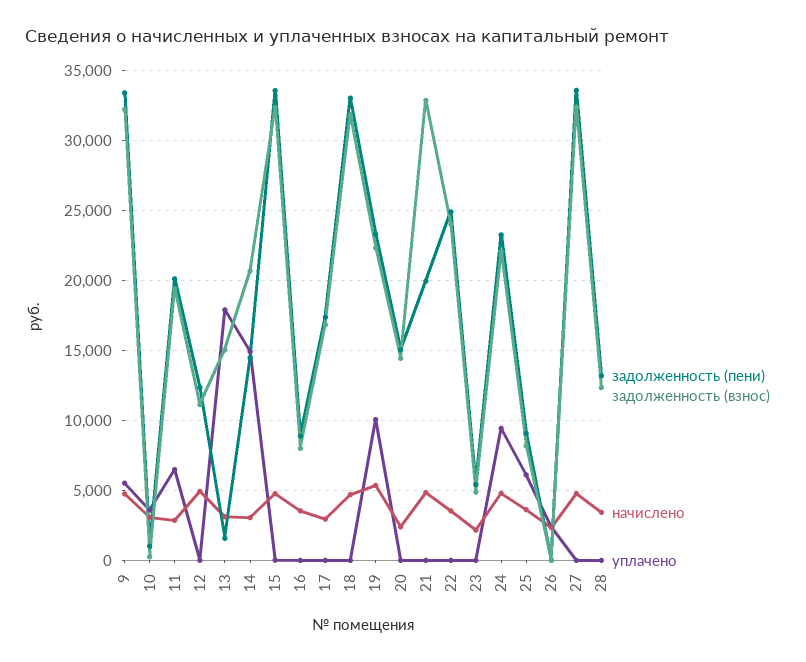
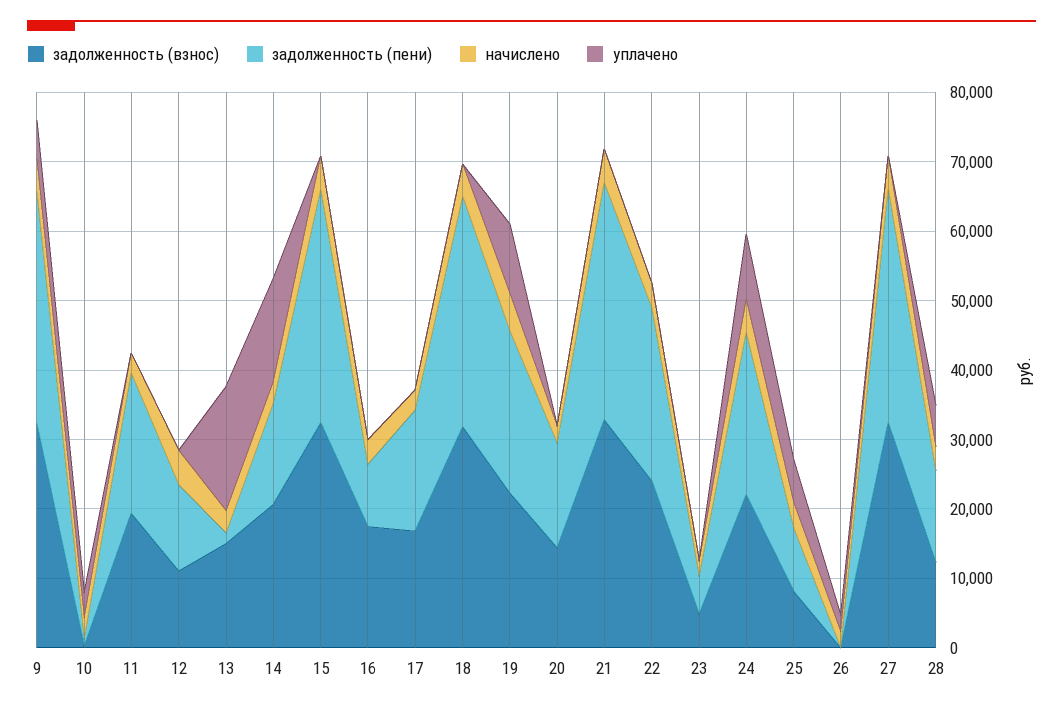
  {
    "задолженность (пени)": {
      "9": 33500,
      "10": 1000,
      "11": 20000,
      "12": 12500,
      "13": 1500,
      "14": 14500,
      "15": 33500,
      "16": 9000,
      "17": 17500,
      "18": 33000,
      "19": 23500,
      "20": 15000,
-     "21": 20000,
+     "21": 34000,
      "22": 25000,
      "23": 5500,
      "24": 23500,
      "25": 9000,
      "26": 0,
      "27": 33500,
      "28": 13000
    },
    "задолженность (взнос)": {
      "9": 32000,
      "10": 500,
      "11": 19500,
      "12": 11000,
      "13": 15000,
      "14": 20500,
      "15": 32500,
-     "16": 8000,
+     "16": 18000,
      "17": 17000,
      "18": 32000,
      "19": 22500,
      "20": 14500,
      "21": 33000,
      "22": 24000,
      "23": 5000,
      "24": 22000,
      "25": 8000,
      "26": 0,
      "27": 32500,
      "28": 12500
    },
    "начислено": {
      "9": 5000,
      "10": 3000,
      "11": 3000,
      "12": 5000,
      "13": 3000,
      "14": 3000,
      "15": 5000,
      "16": 3500,
      "17": 3000,
      "18": 4500,
      "19": 5500,
      "20": 2500,
      "21": 5000,
      "22": 3500,
      "23": 2000,
      "24": 5000,
      "25": 3500,
      "26": 2500,
      "27": 5000,
      "28": 3500
    },
    "уплачено": {
      "9": 5500,
      "10": 3500,
-     "11": 6500,
+     "11": 0,
      "12": 0,
      "13": 18000,
      "14": 15000,
      "15": 0,
      "16": 0,
      "17": 0,
      "18": 0,
      "19": 10000,
      "20": 0,
      "21": 0,
      "22": 0,
      "23": 0,
      "24": 9500,
      "25": 6000,
      "26": 2500,
      "27": 0,
-     "28": 0
+     "28": 6000
    }
  }

